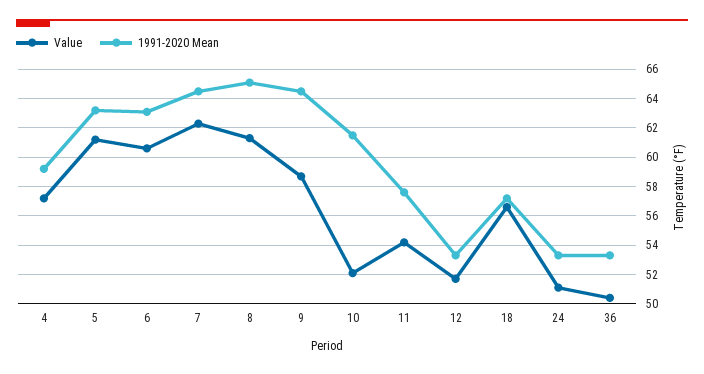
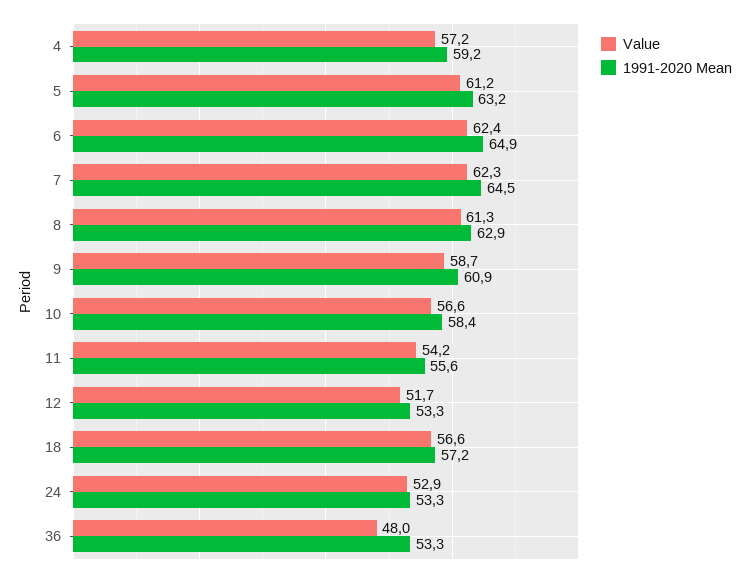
  {
    "Value": {
      "4": 57.2,
      "5": 61.2,
-     "6": 60.5,
+     "6": 62.4,
      "7": 62.3,
      "8": 61.3,
      "9": 58.7,
-     "10": 52,
+     "10": 56.6,
      "11": 54.2,
      "12": 51.7,
      "18": 56.6,
-     "24": 51,
+     "24": 52.9,
-     "36": 50.5
+     "36": 48
    },
    "1991-2020 Mean": {
      "4": 59.2,
      "5": 63.2,
-     "6": 63,
+     "6": 64.9,
      "7": 64.5,
-     "8": 65,
+     "8": 62.9,
-     "9": 64.5,
+     "9": 60.9,
-     "10": 61.5,
+     "10": 58.4,
-     "11": 57.5,
+     "11": 55.6,
      "12": 53.3,
      "18": 57.2,
      "24": 53.3,
      "36": 53.3
    }
  }

